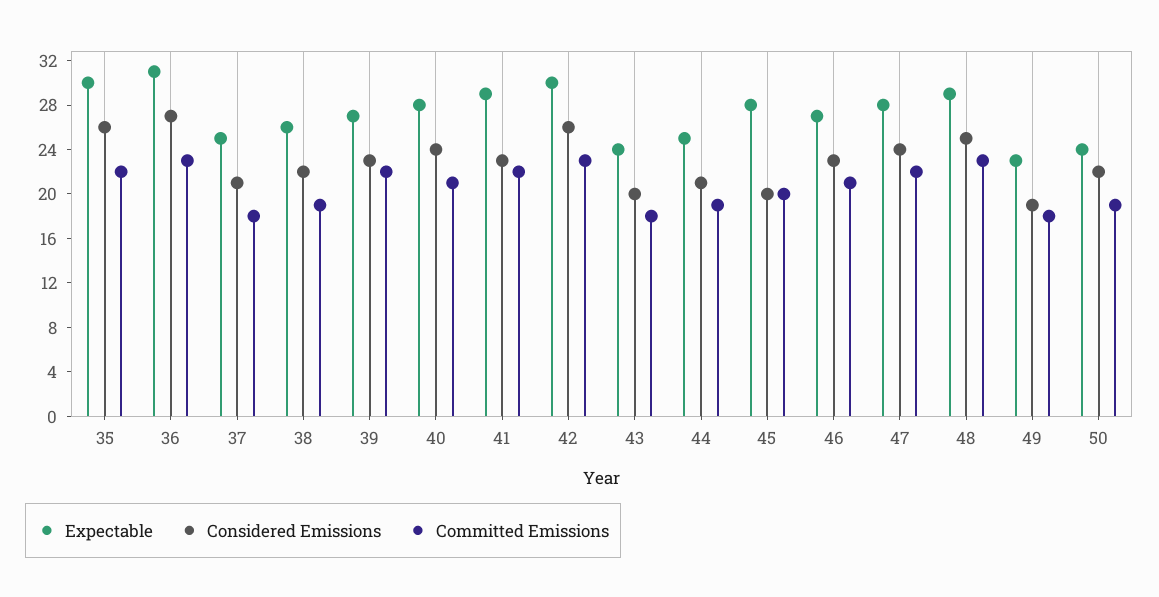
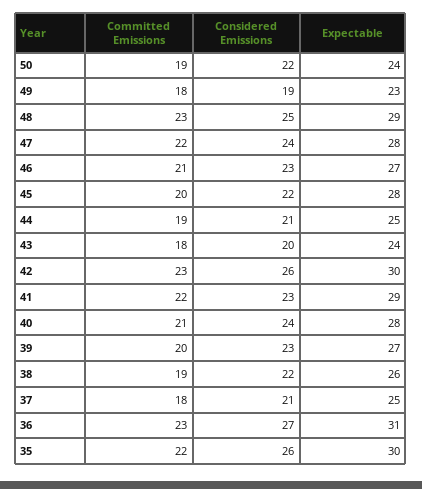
  {
    "Expectable": {
      "35": 30,
      "36": 31,
      "37": 25,
      "38": 26,
      "39": 27,
      "40": 28,
      "41": 29,
      "42": 30,
      "43": 24,
      "44": 25,
      "45": 28,
      "46": 27,
      "47": 28,
      "48": 29,
      "49": 23,
      "50": 24
    },
    "Considered Emissions": {
      "35": 26,
      "36": 27,
      "37": 21,
      "38": 22,
      "39": 23,
      "40": 24,
      "41": 23,
      "42": 26,
      "43": 20,
      "44": 21,
-     "45": 20,
+     "45": 22,
      "46": 23,
      "47": 24,
      "48": 25,
      "49": 19,
      "50": 22
    },
    "Committed Emissions": {
      "35": 22,
      "36": 23,
      "37": 18,
      "38": 19,
-     "39": 22,
+     "39": 20,
      "40": 21,
      "41": 22,
      "42": 23,
      "43": 18,
      "44": 19,
      "45": 20,
      "46": 21,
      "47": 22,
      "48": 23,
      "49": 18,
      "50": 19
    }
  }

